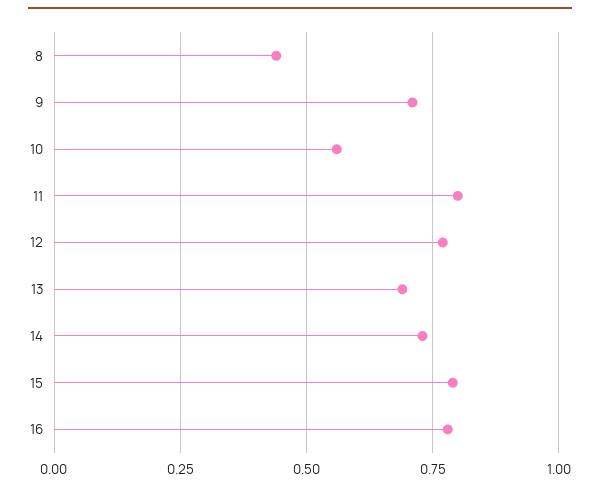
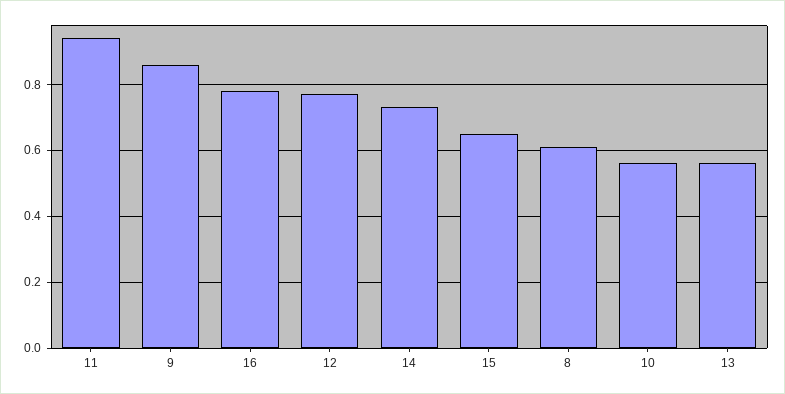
  {
-   "8": 0.45,
+   "8": 0.6,
-   "9": 0.7,
+   "9": 0.85,
    "10": 0.55,
-   "11": 0.8,
+   "11": 0.95,
    "12": 0.75,
-   "13": 0.7,
+   "13": 0.55,
    "14": 0.75,
-   "15": 0.8,
+   "15": 0.65,
    "16": 0.8
  }

